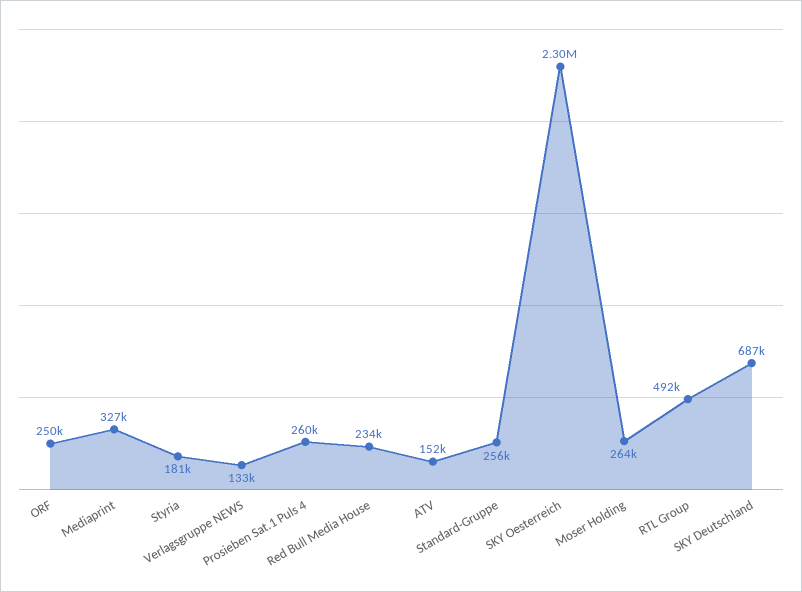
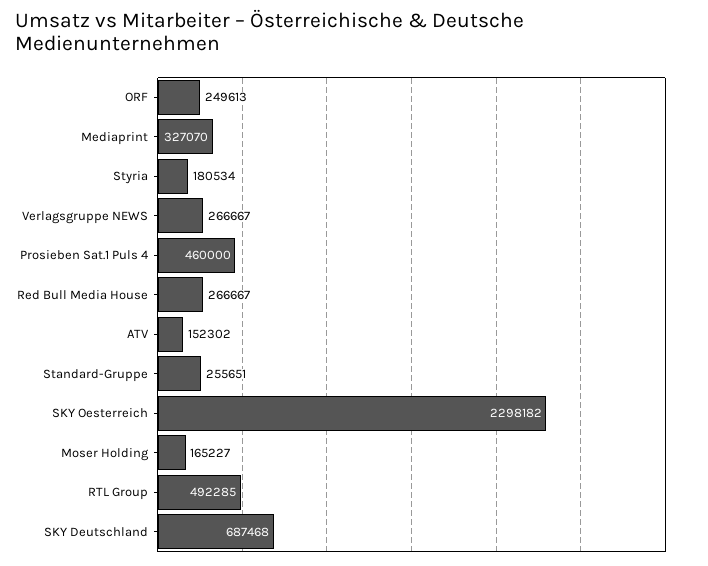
  {
    "ORF": 249613,
    "Mediaprint": 327070,
    "Styria": 180534,
-   "Verlagsgruppe NEWS": 133000,
+   "Verlagsgruppe NEWS": 266667,
-   "Prosieben Sat.1 Puls 4": 260000,
+   "Prosieben Sat.1 Puls 4": 460000,
-   "Red Bull Media House": 234000,
+   "Red Bull Media House": 266667,
    "ATV": 152302,
    "Standard-Gruppe": 255651,
    "SKY Oesterreich": 2298182,
-   "Moser Holding": 264000,
+   "Moser Holding": 165227,
    "RTL Group": 492285,
    "SKY Deutschland": 687468
  }

